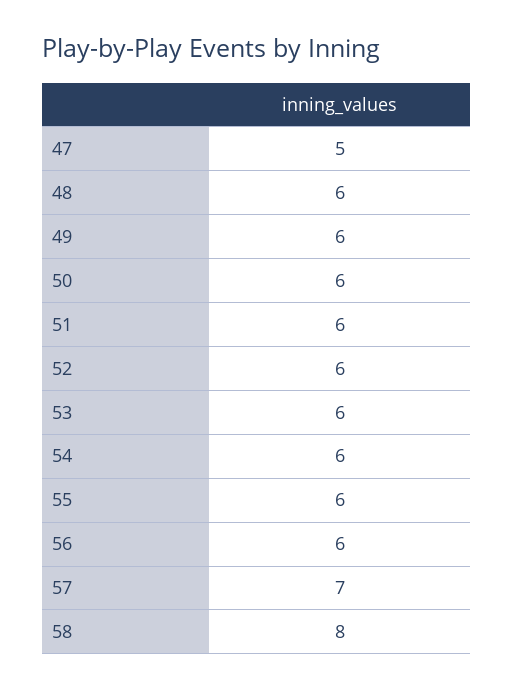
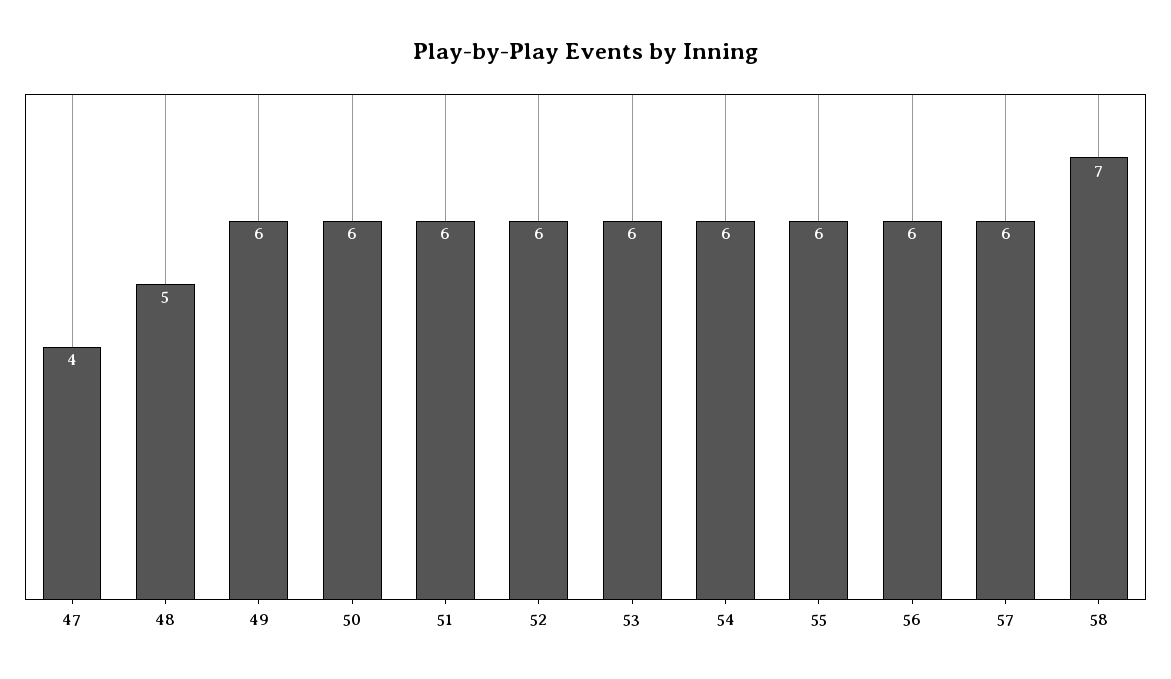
  {
-   "47": 5,
+   "47": 4,
-   "48": 6,
+   "48": 5,
    "49": 6,
    "50": 6,
    "51": 6,
    "52": 6,
    "53": 6,
    "54": 6,
    "55": 6,
    "56": 6,
-   "57": 7,
+   "57": 6,
-   "58": 8
+   "58": 7
  }

